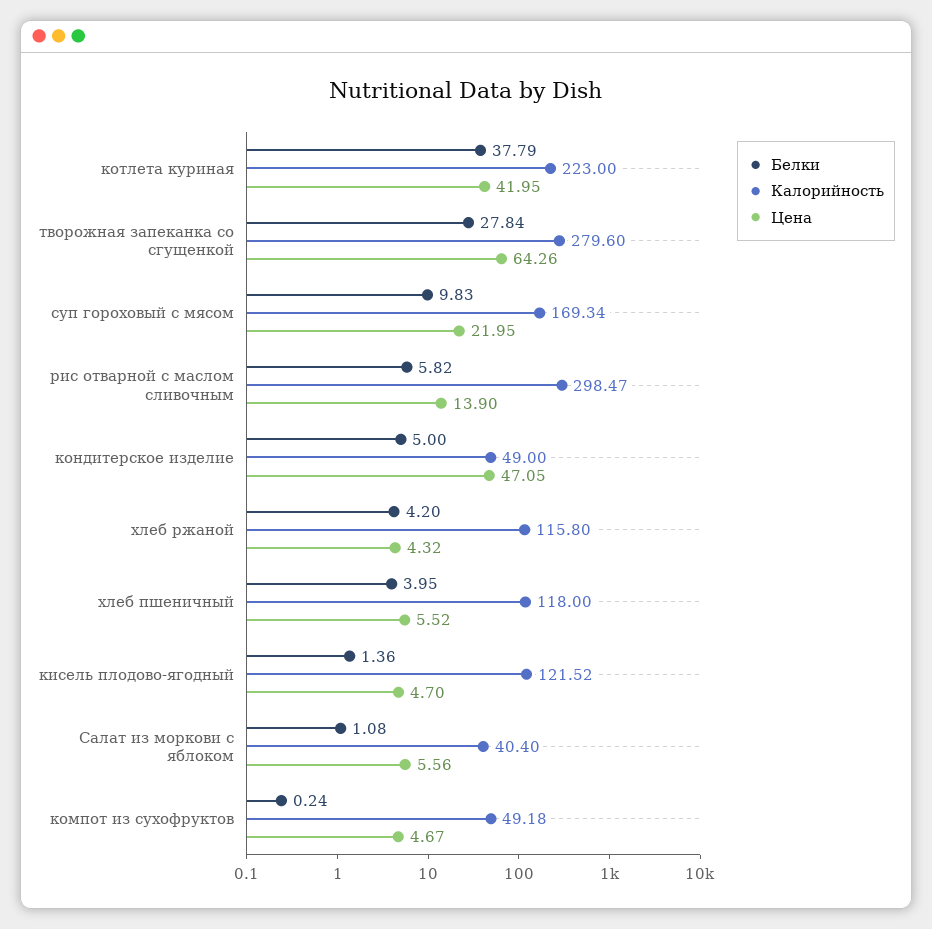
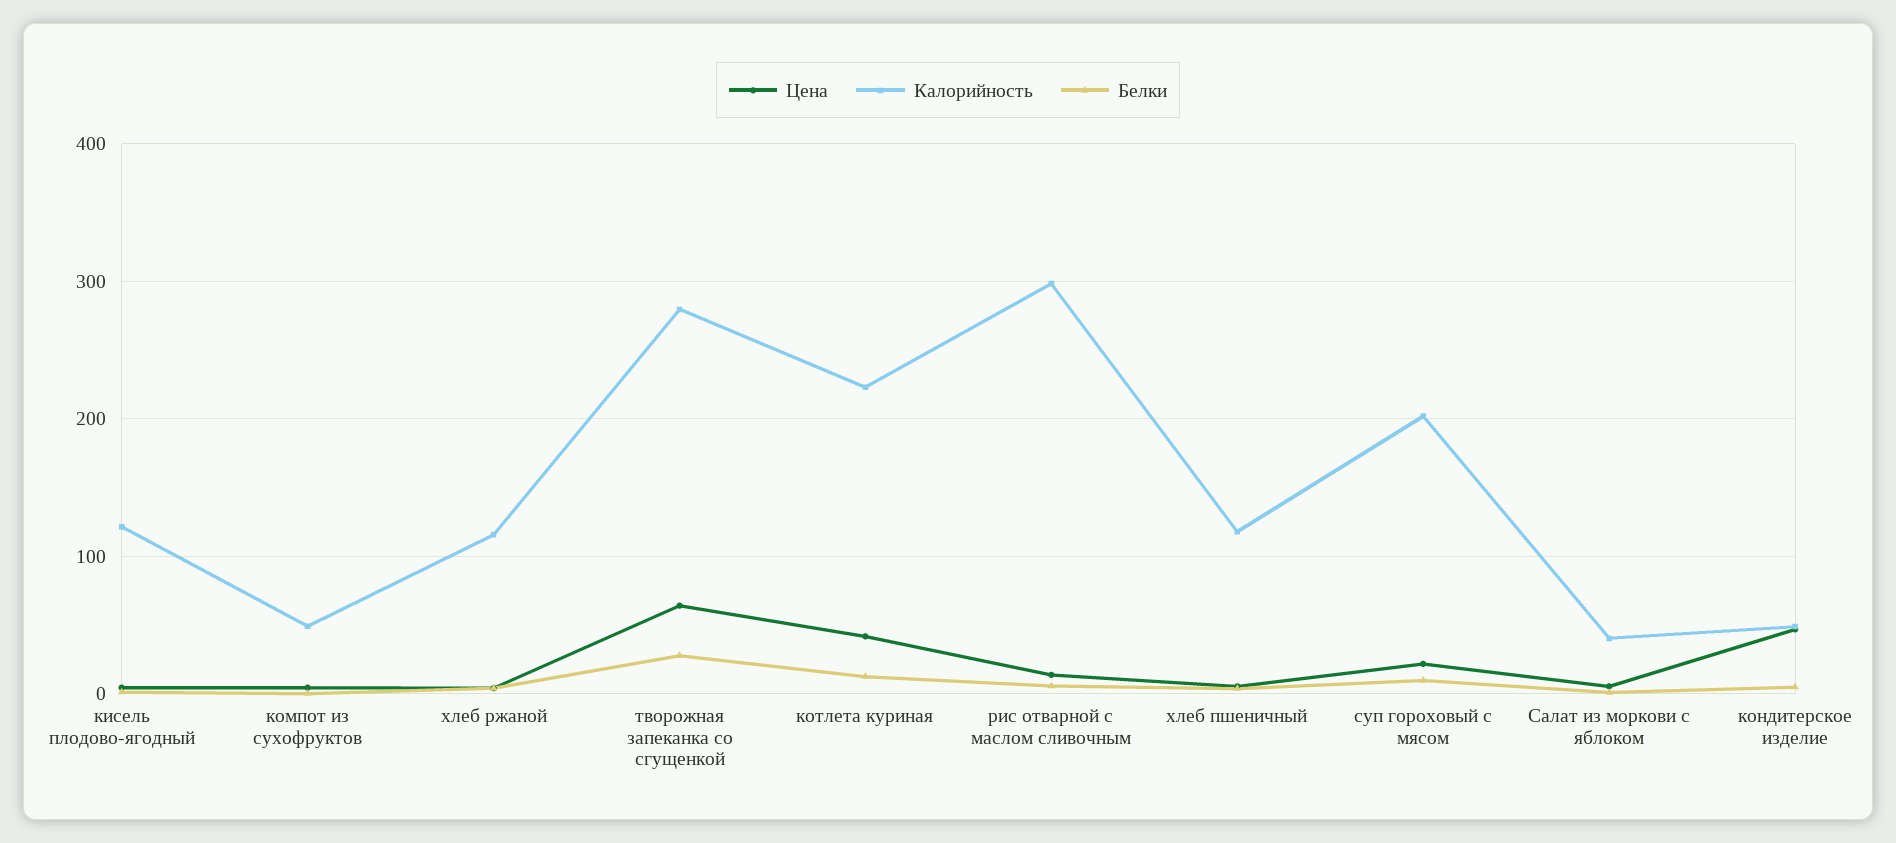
  {
    "Белки": {
-     "котлета куриная": 37.79,
+     "котлета куриная": 10,
      "творожная запеканка со сгущенкой": 27.84,
      "суп гороховый с мясом": 9.83,
      "рис отварной с маслом сливочным": 5.82,
      "кондитерское изделие": 5,
      "хлеб ржаной": 4.2,
      "хлеб пшеничный": 3.95,
      "кисель плодово-ягодный": 1.36,
      "Салат из моркови с яблоком": 1.08,
      "компот из сухофруктов": 0.24
    },
    "Калорийность": {
      "котлета куриная": 223,
      "творожная запеканка со сгущенкой": 279.6,
-     "суп гороховый с мясом": 169.34,
+     "суп гороховый с мясом": 200,
      "рис отварной с маслом сливочным": 298.47,
      "кондитерское изделие": 49,
      "хлеб ржаной": 115.8,
      "хлеб пшеничный": 118,
      "кисель плодово-ягодный": 121.52,
      "Салат из моркови с яблоком": 40.4,
      "компот из сухофруктов": 49.18
    },
    "Цена": {
      "котлета куриная": 41.95,
      "творожная запеканка со сгущенкой": 64.26,
      "суп гороховый с мясом": 21.95,
      "рис отварной с маслом сливочным": 13.9,
      "кондитерское изделие": 47.05,
      "хлеб ржаной": 4.32,
      "хлеб пшеничный": 5.52,
      "кисель плодово-ягодный": 4.7,
      "Салат из моркови с яблоком": 5.56,
      "компот из сухофруктов": 4.67
    }
  }

